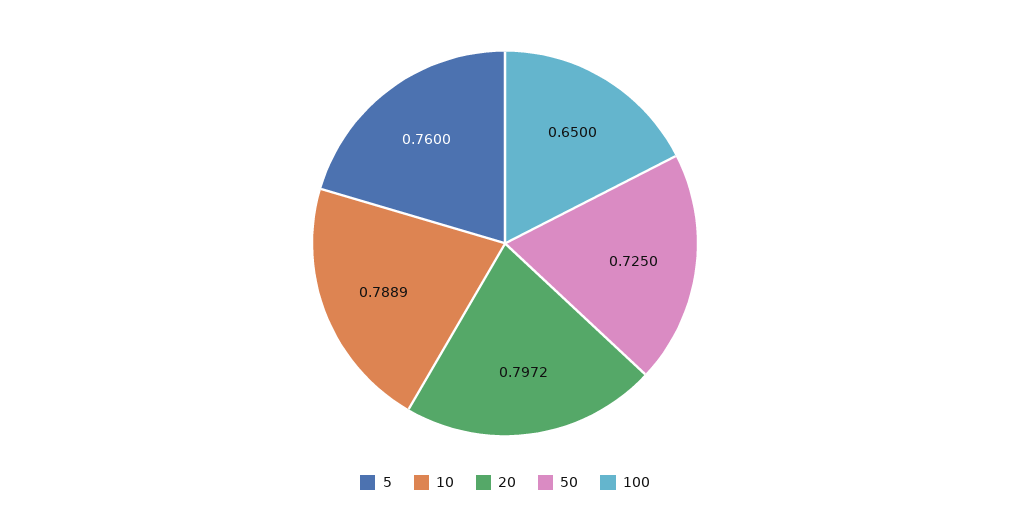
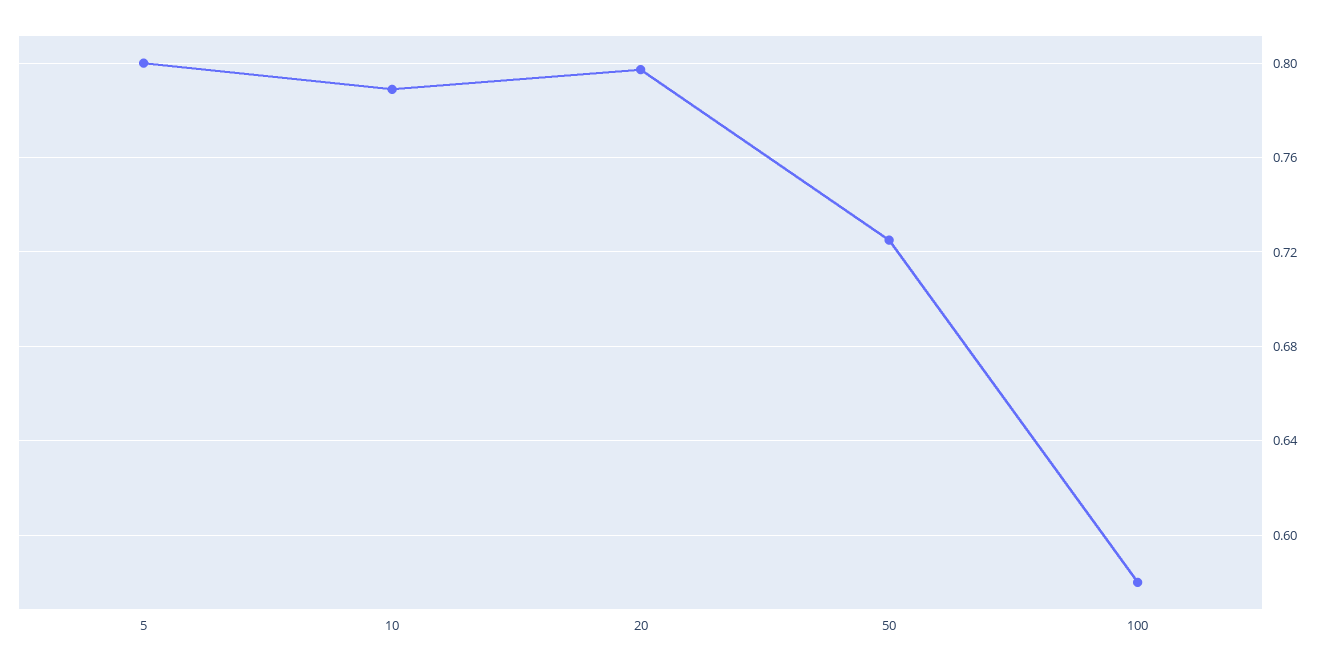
  {
-   "5": 0.76,
+   "5": 0.8,
    "10": 0.7889,
    "20": 0.7972,
    "50": 0.725,
-   "100": 0.65
+   "100": 0.58
  }

